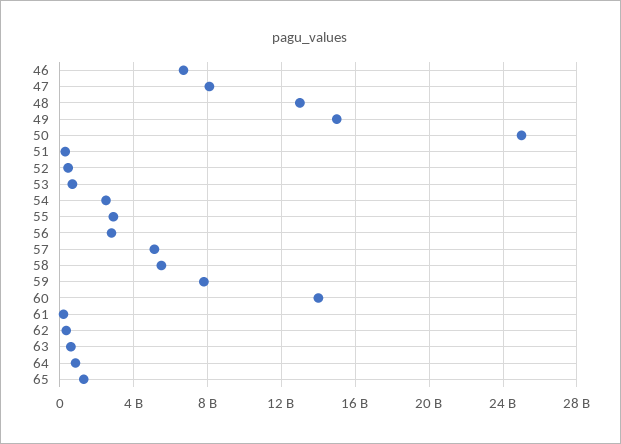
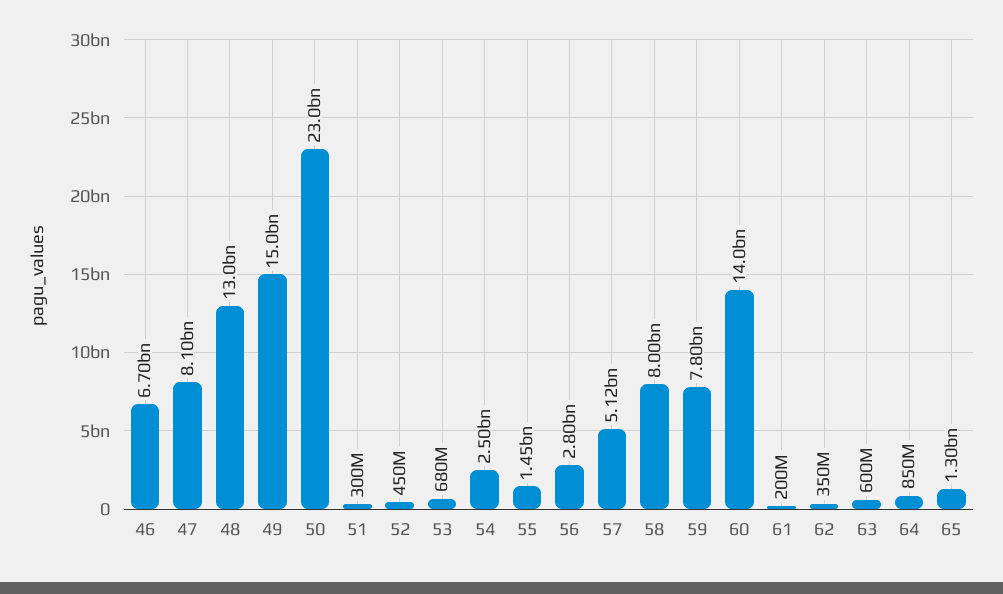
  {
    "46": 6700000000,
    "47": 8100000000,
    "48": 13000000000,
    "49": 15000000000,
-   "50": 25000000000,
+   "50": 23000000000,
    "51": 300000000,
    "52": 450000000,
    "53": 680000000,
    "54": 2500000000,
-   "55": 3000000000,
+   "55": 1450000000,
    "56": 2800000000,
    "57": 5120000000,
-   "58": 5500000000,
+   "58": 8000000000,
    "59": 7800000000,
    "60": 14000000000,
    "61": 200000000,
    "62": 350000000,
    "63": 600000000,
    "64": 850000000,
    "65": 1300000000
  }

